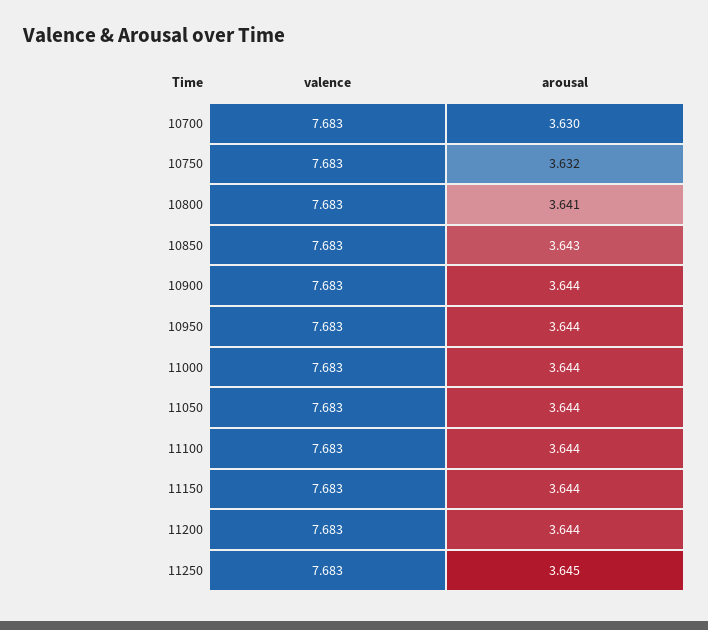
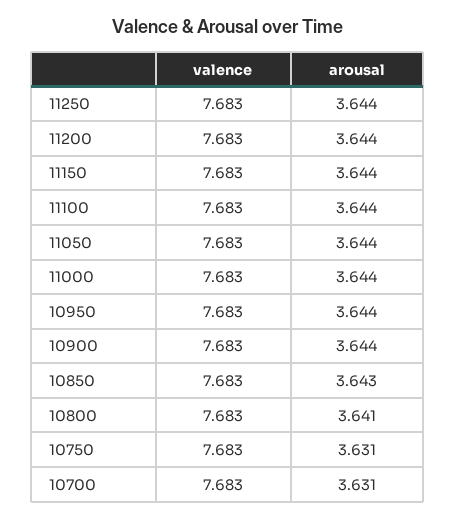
  {
    "valence": {
      "10700": 7.683,
      "10750": 7.683,
      "10800": 7.683,
      "10850": 7.683,
      "10900": 7.683,
      "10950": 7.683,
      "11000": 7.683,
      "11050": 7.683,
      "11100": 7.683,
      "11150": 7.683,
      "11200": 7.683,
      "11250": 7.683
    },
    "arousal": {
-     "10700": 3.63,
+     "10700": 3.631,
-     "10750": 3.632,
+     "10750": 3.631,
      "10800": 3.641,
      "10850": 3.643,
      "10900": 3.644,
      "10950": 3.644,
      "11000": 3.644,
      "11050": 3.644,
      "11100": 3.644,
      "11150": 3.644,
      "11200": 3.644,
-     "11250": 3.645
+     "11250": 3.644
    }
  }

